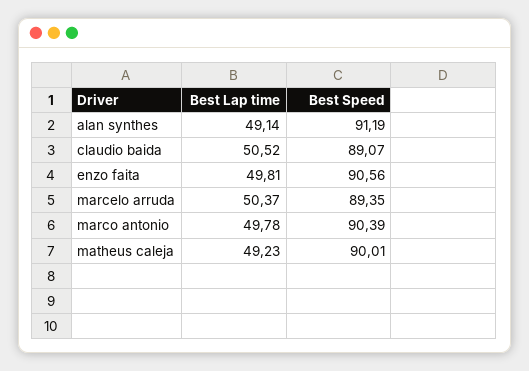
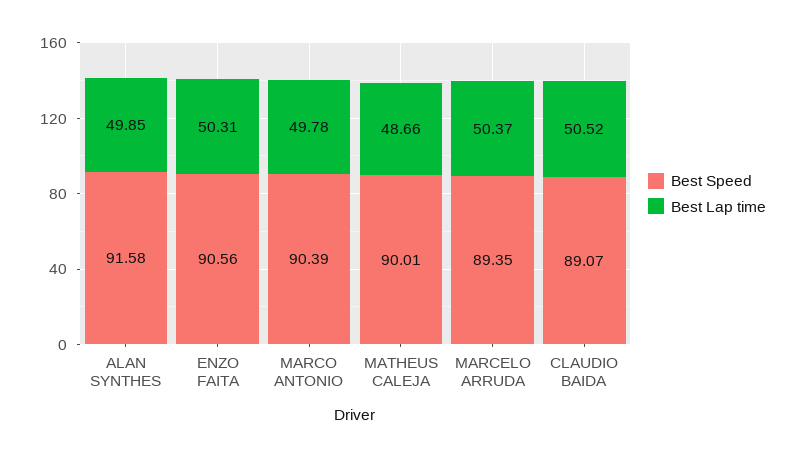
  {
    "Best Lap time": {
-     "alan synthes": 49.14,
+     "alan synthes": 49.85,
      "claudio baida": 50.52,
-     "enzo faita": 49.81,
+     "enzo faita": 50.31,
      "marcelo arruda": 50.37,
      "marco antonio": 49.78,
-     "matheus caleja": 49.23
+     "matheus caleja": 48.66
    },
    "Best Speed": {
-     "alan synthes": 91.19,
+     "alan synthes": 91.58,
      "claudio baida": 89.07,
      "enzo faita": 90.56,
      "marcelo arruda": 89.35,
      "marco antonio": 90.39,
      "matheus caleja": 90.01
    }
  }

